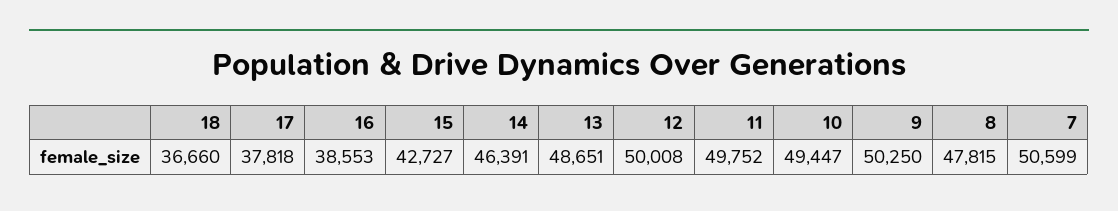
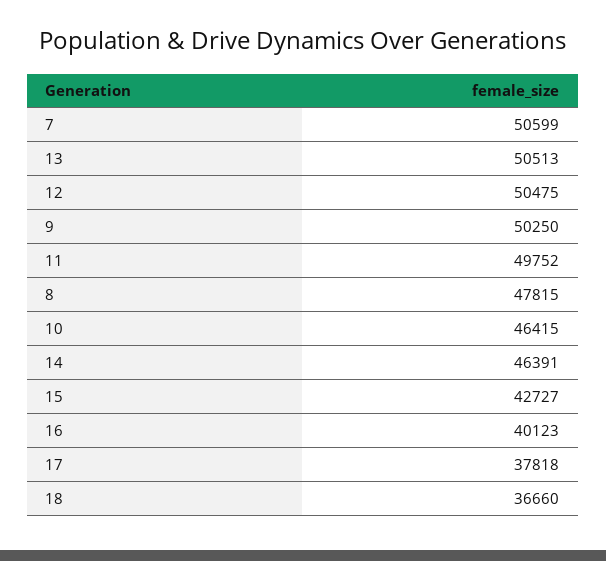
  {
    "18": 36660,
    "17": 37818,
-   "16": 38553,
+   "16": 40123,
    "15": 42727,
    "14": 46391,
-   "13": 48651,
+   "13": 50513,
-   "12": 50008,
+   "12": 50475,
    "11": 49752,
-   "10": 49447,
+   "10": 46415,
    "9": 50250,
    "8": 47815,
    "7": 50599
  }

